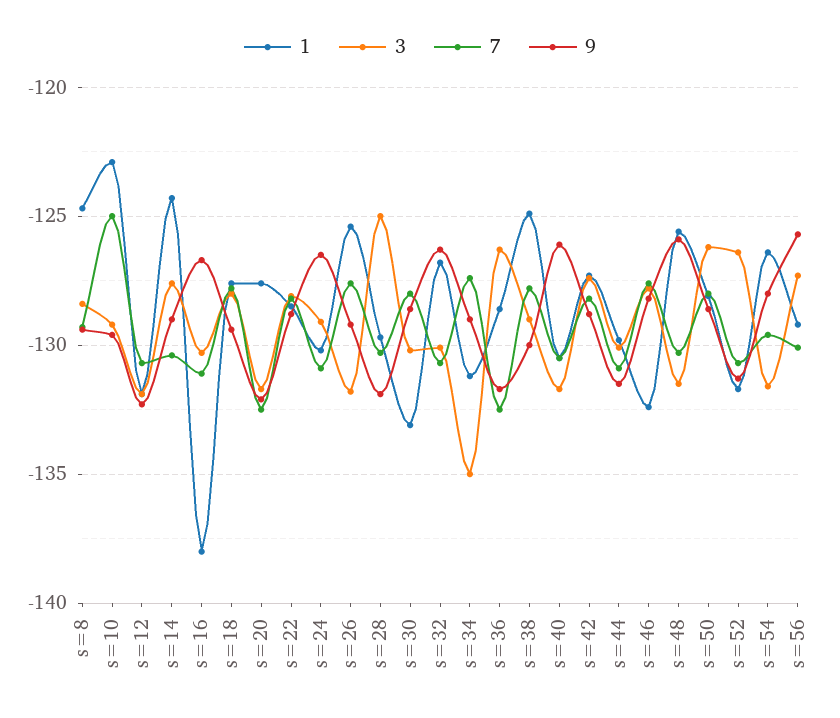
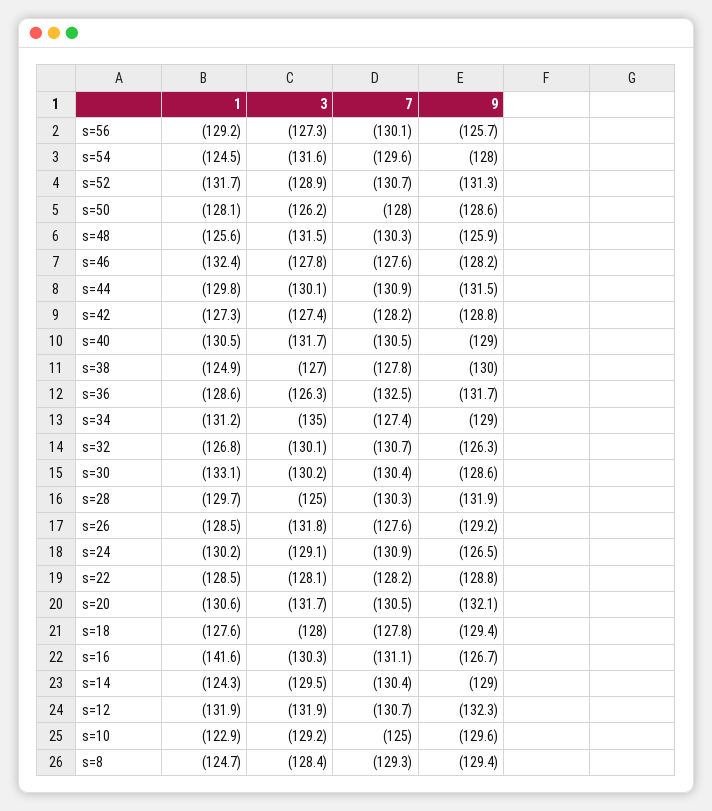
  {
    "1": {
      "s=8": -124.7,
      "s=10": -122.9,
      "s=12": -131.9,
      "s=14": -124.3,
-     "s=16": -138,
+     "s=16": -141.6,
      "s=18": -127.6,
-     "s=20": -127.5,
+     "s=20": -130.6,
      "s=22": -128.5,
      "s=24": -130.2,
-     "s=26": -125.5,
+     "s=26": -128.5,
      "s=28": -129.7,
      "s=30": -133.1,
      "s=32": -126.8,
      "s=34": -131.2,
      "s=36": -128.6,
      "s=38": -124.9,
      "s=40": -130.5,
      "s=42": -127.3,
      "s=44": -129.8,
      "s=46": -132.4,
      "s=48": -125.6,
      "s=50": -128.1,
      "s=52": -131.7,
-     "s=54": -126.5,
+     "s=54": -124.5,
      "s=56": -129.2
    },
    "3": {
      "s=8": -128.4,
      "s=10": -129.2,
      "s=12": -131.9,
-     "s=14": -127.5,
+     "s=14": -129.5,
      "s=16": -130.3,
      "s=18": -128,
      "s=20": -131.7,
      "s=22": -128.1,
      "s=24": -129.1,
      "s=26": -131.8,
      "s=28": -125,
      "s=30": -130.2,
      "s=32": -130.1,
      "s=34": -135,
      "s=36": -126.3,
-     "s=38": -129,
+     "s=38": -127,
      "s=40": -131.7,
      "s=42": -127.4,
      "s=44": -130.1,
      "s=46": -127.8,
      "s=48": -131.5,
      "s=50": -126.2,
-     "s=52": -126.5,
+     "s=52": -128.9,
      "s=54": -131.6,
      "s=56": -127.3
    },
    "7": {
      "s=8": -129.3,
      "s=10": -125,
      "s=12": -130.7,
      "s=14": -130.4,
      "s=16": -131.1,
      "s=18": -127.8,
-     "s=20": -132.5,
+     "s=20": -130.5,
      "s=22": -128.2,
      "s=24": -130.9,
      "s=26": -127.6,
      "s=28": -130.3,
-     "s=30": -128,
+     "s=30": -130.4,
      "s=32": -130.7,
      "s=34": -127.4,
      "s=36": -132.5,
      "s=38": -127.8,
      "s=40": -130.5,
      "s=42": -128.2,
      "s=44": -130.9,
      "s=46": -127.6,
      "s=48": -130.3,
      "s=50": -128,
      "s=52": -130.7,
      "s=54": -129.6,
      "s=56": -130.1
    },
    "9": {
      "s=8": -129.4,
      "s=10": -129.6,
      "s=12": -132.3,
      "s=14": -129,
      "s=16": -126.7,
      "s=18": -129.4,
      "s=20": -132.1,
      "s=22": -128.8,
      "s=24": -126.5,
      "s=26": -129.2,
      "s=28": -131.9,
      "s=30": -128.6,
      "s=32": -126.3,
      "s=34": -129,
      "s=36": -131.7,
      "s=38": -130,
-     "s=40": -126,
+     "s=40": -129,
      "s=42": -128.8,
      "s=44": -131.5,
      "s=46": -128.2,
      "s=48": -125.9,
      "s=50": -128.6,
      "s=52": -131.3,
      "s=54": -128,
      "s=56": -125.7
    }
  }

